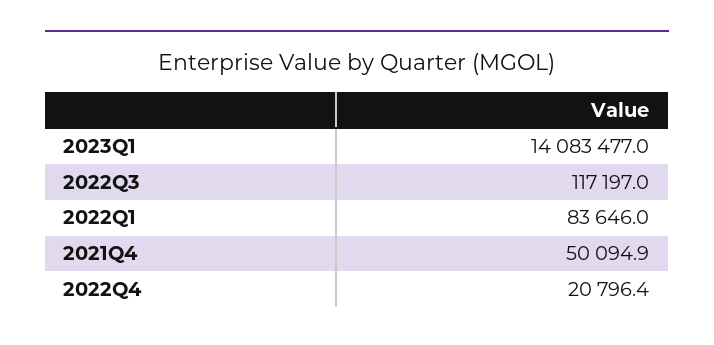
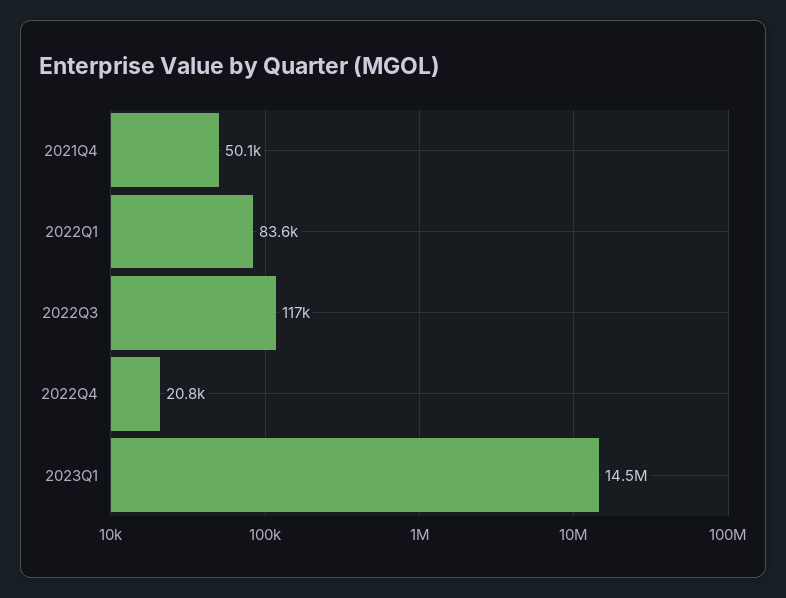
  {
-   "2023Q1": 14083477,
+   "2023Q1": 14500000,
    "2022Q3": 117197,
    "2022Q1": 83646,
    "2021Q4": 50094.9,
    "2022Q4": 20796.4
  }

